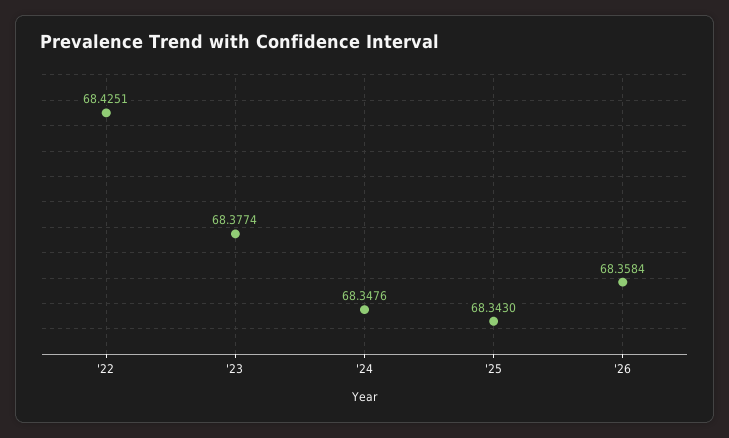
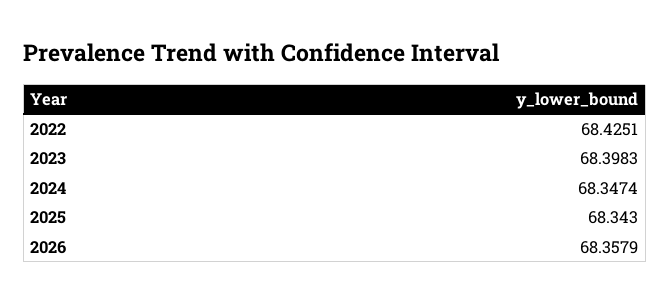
  {
    "'22": 68.4251,
-   "'23": 68.3774,
+   "'23": 68.3983,
-   "'24": 68.3476,
+   "'24": 68.3474,
    "'25": 68.343,
-   "'26": 68.3584
+   "'26": 68.3579
  }

